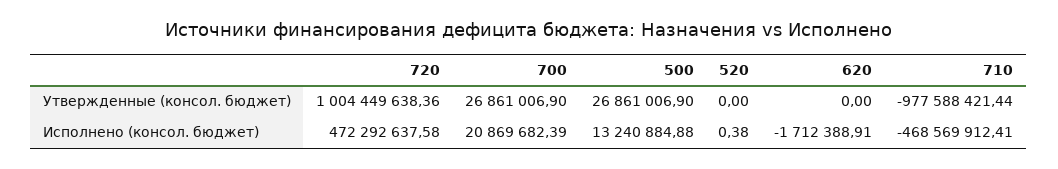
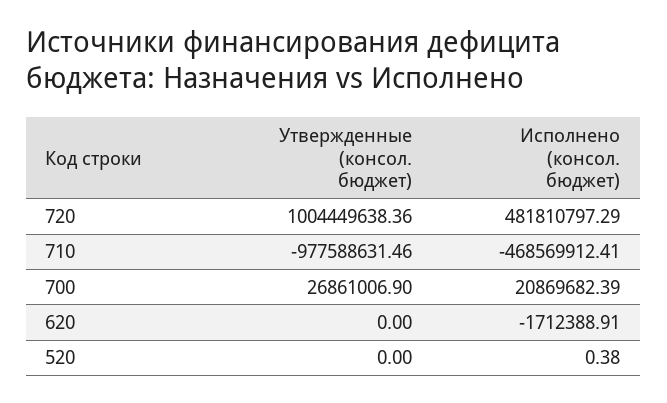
  {
    "720": {
      "Утвержденные (консол. бюджет)": 1004449638.36,
-     "Исполнено (консол. бюджет)": 472292637.58
+     "Исполнено (консол. бюджет)": 481810797.29
    },
    "700": {
      "Утвержденные (консол. бюджет)": 26861006.9,
      "Исполнено (консол. бюджет)": 20869682.39
    },
-   "500": {
-     "Утвержденные (консол. бюджет)": 26861006.9,
-     "Исполнено (консол. бюджет)": 13240884.88
-   },
    "520": {
      "Утвержденные (консол. бюджет)": 0,
      "Исполнено (консол. бюджет)": 0.38
    },
    "620": {
      "Утвержденные (консол. бюджет)": 0,
      "Исполнено (консол. бюджет)": -1712388.91
    },
    "710": {
-     "Утвержденные (консол. бюджет)": -977588421.44,
+     "Утвержденные (консол. бюджет)": -977588631.46,
      "Исполнено (консол. бюджет)": -468569912.41
    }
  }

